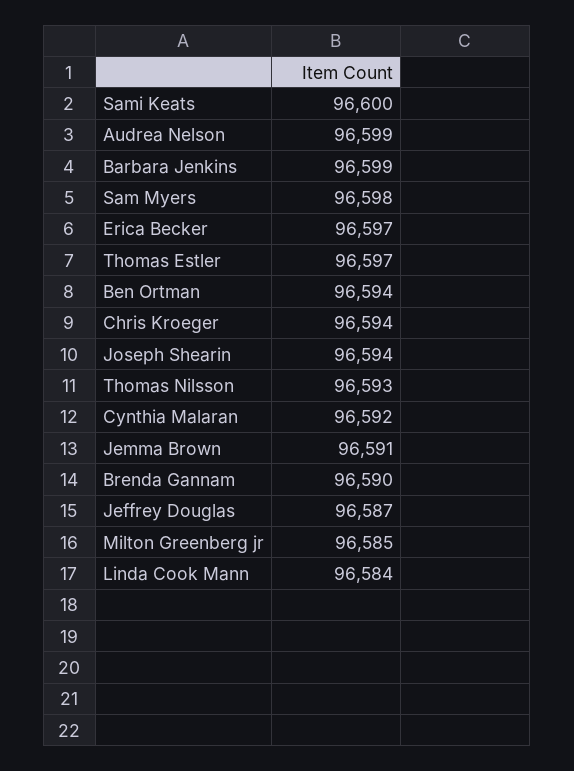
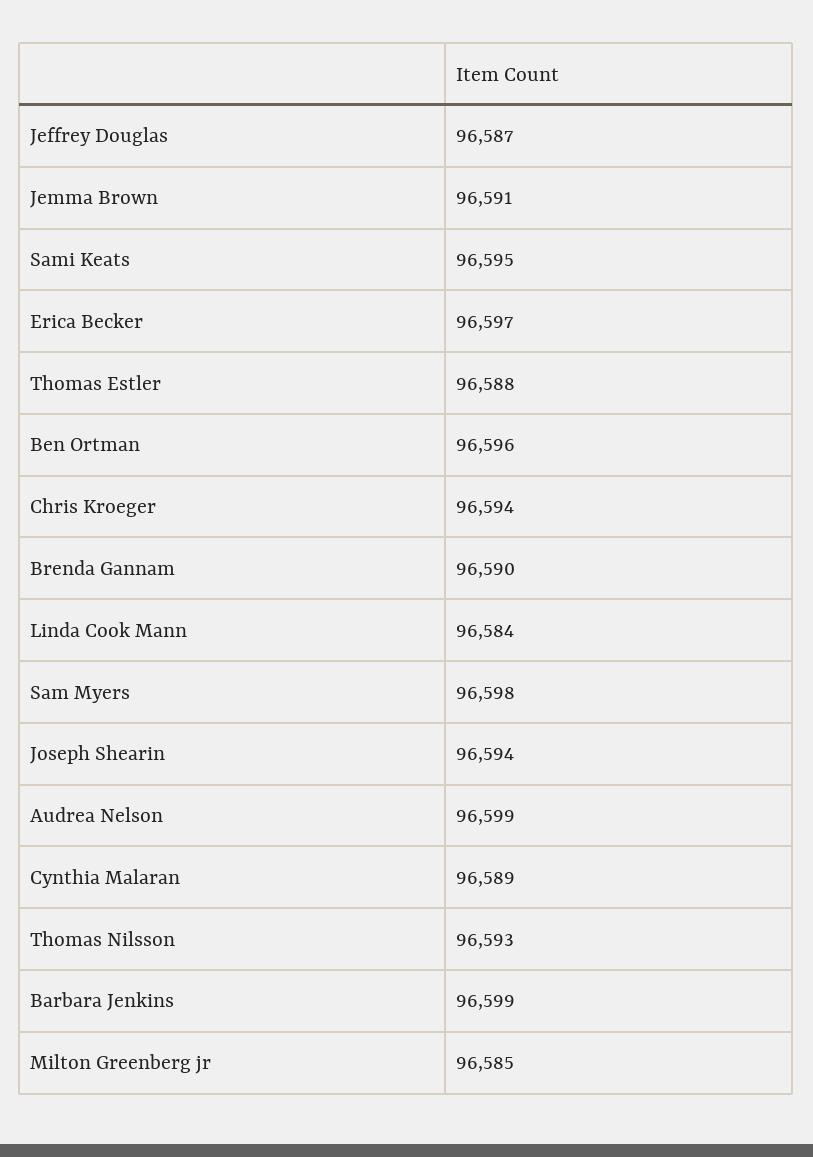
  {
-   "Sami Keats": 96600,
+   "Sami Keats": 96595,
    "Audrea Nelson": 96599,
    "Barbara Jenkins": 96599,
    "Sam Myers": 96598,
    "Erica Becker": 96597,
-   "Thomas Estler": 96597,
+   "Thomas Estler": 96588,
-   "Ben Ortman": 96594,
+   "Ben Ortman": 96596,
    "Chris Kroeger": 96594,
    "Joseph Shearin": 96594,
    "Thomas Nilsson": 96593,
-   "Cynthia Malaran": 96592,
+   "Cynthia Malaran": 96589,
    "Jemma Brown": 96591,
    "Brenda Gannam": 96590,
    "Jeffrey Douglas": 96587,
    "Milton Greenberg jr": 96585,
    "Linda Cook Mann": 96584
  }

